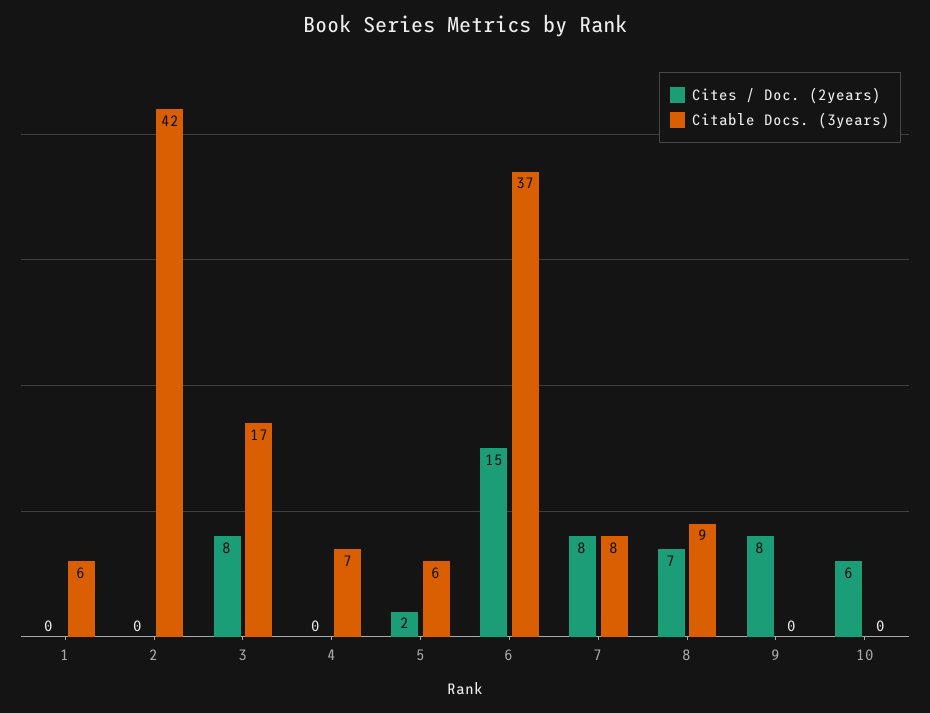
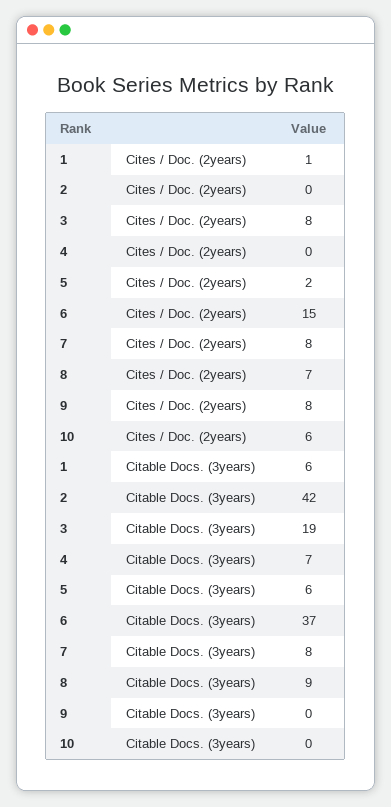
  {
    "Cites / Doc. (2years)": {
-     "1": 0,
+     "1": 1,
      "2": 0,
      "3": 8,
      "4": 0,
      "5": 2,
      "6": 15,
      "7": 8,
      "8": 7,
      "9": 8,
      "10": 6
    },
    "Citable Docs. (3years)": {
      "1": 6,
      "2": 42,
-     "3": 17,
+     "3": 19,
      "4": 7,
      "5": 6,
      "6": 37,
      "7": 8,
      "8": 9,
      "9": 0,
      "10": 0
    }
  }

